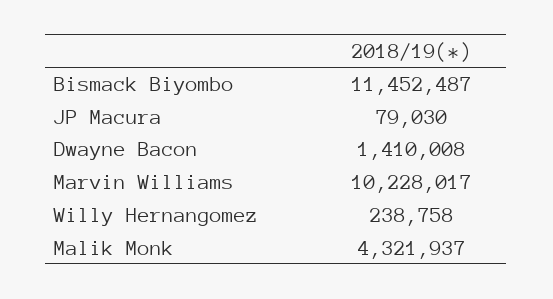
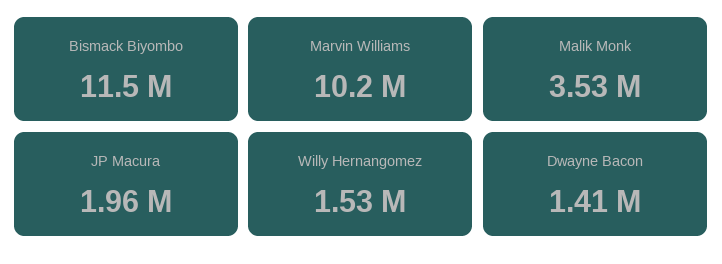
  {
    "Bismack Biyombo": 11452487,
-   "JP Macura": 79030,
+   "JP Macura": 1960000,
    "Dwayne Bacon": 1410008,
    "Marvin Williams": 10228017,
-   "Willy Hernangomez": 238758,
+   "Willy Hernangomez": 1530000,
-   "Malik Monk": 4321937
+   "Malik Monk": 3530000
  }

